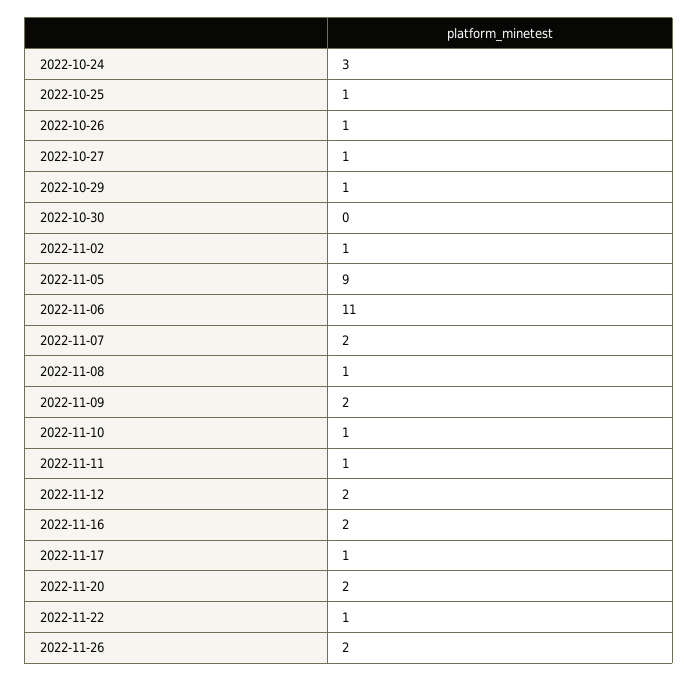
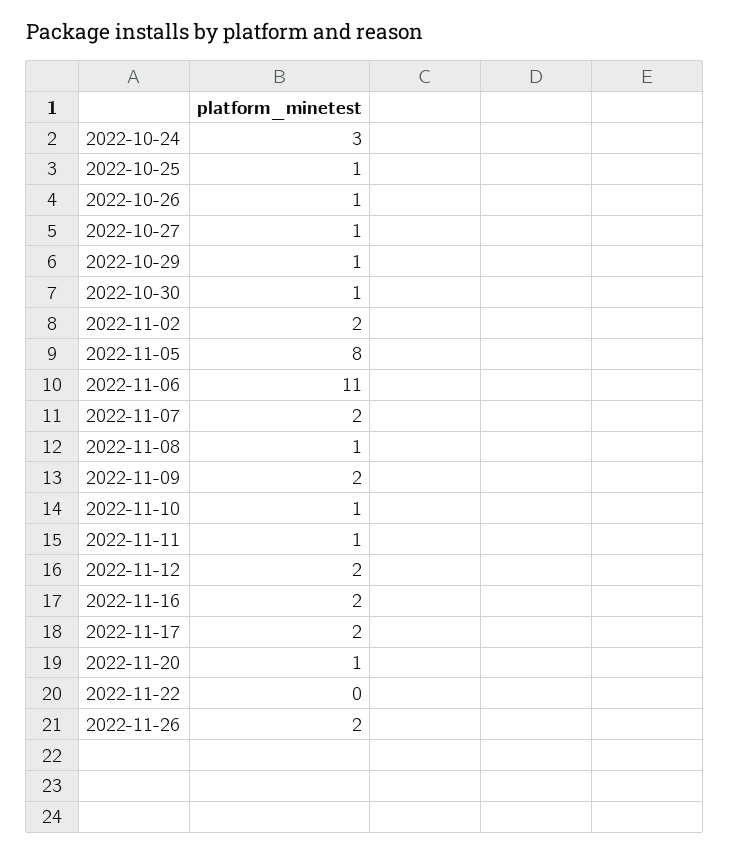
  {
    "2022-10-24": 3,
    "2022-10-25": 1,
    "2022-10-26": 1,
    "2022-10-27": 1,
    "2022-10-29": 1,
-   "2022-10-30": 0,
+   "2022-10-30": 1,
-   "2022-11-02": 1,
+   "2022-11-02": 2,
-   "2022-11-05": 9,
+   "2022-11-05": 8,
    "2022-11-06": 11,
    "2022-11-07": 2,
    "2022-11-08": 1,
    "2022-11-09": 2,
    "2022-11-10": 1,
    "2022-11-11": 1,
    "2022-11-12": 2,
    "2022-11-16": 2,
-   "2022-11-17": 1,
+   "2022-11-17": 2,
-   "2022-11-20": 2,
+   "2022-11-20": 1,
-   "2022-11-22": 1,
+   "2022-11-22": 0,
    "2022-11-26": 2
  }

